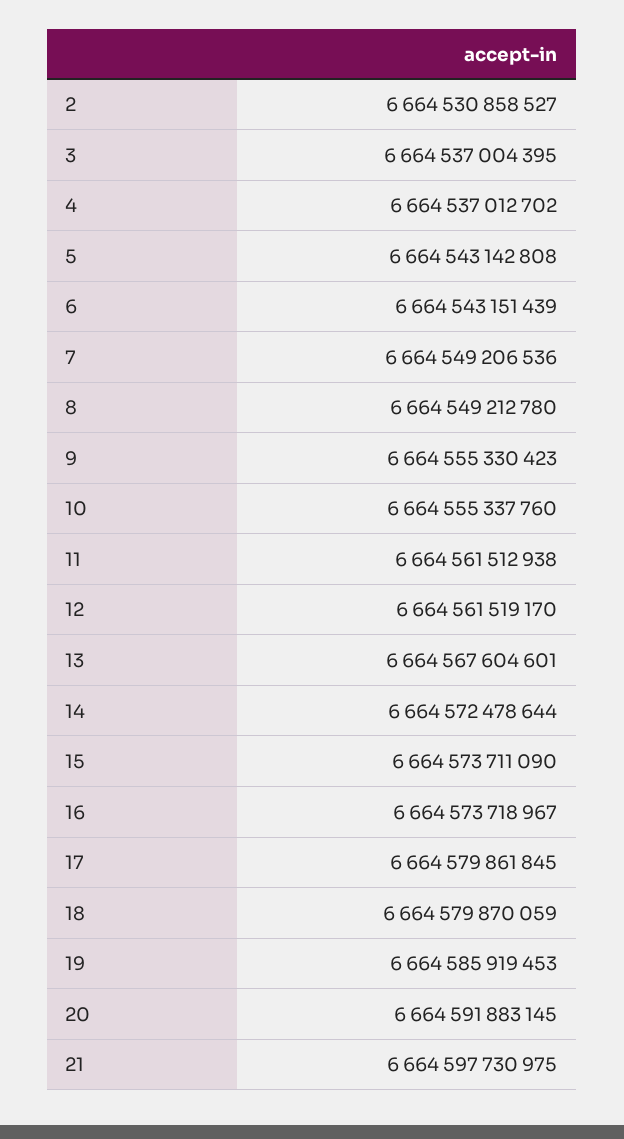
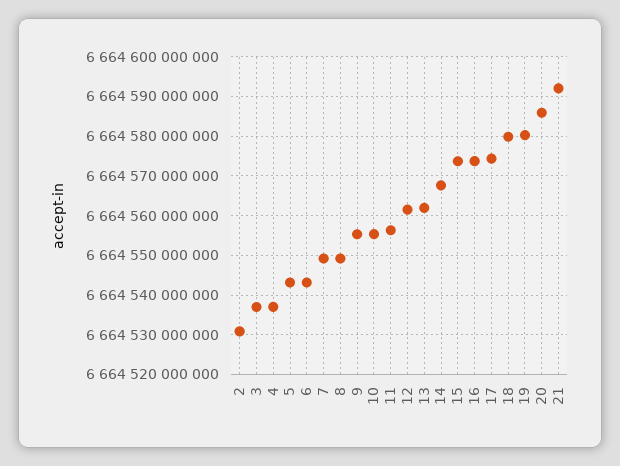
  {
    "2": 6664530858527,
    "3": 6664537004395,
    "4": 6664537012702,
    "5": 6664543142808,
    "6": 6664543151439,
    "7": 6664549206536,
    "8": 6664549212780,
    "9": 6664555330423,
    "10": 6664555337760,
-   "11": 6664561512938,
+   "11": 6664556000000,
    "12": 6664561519170,
-   "13": 6664567604601,
+   "13": 6664562000000,
-   "14": 6664572478644,
+   "14": 6664568000000,
    "15": 6664573711090,
    "16": 6664573718967,
-   "17": 6664579861845,
+   "17": 6664574000000,
    "18": 6664579870059,
-   "19": 6664585919453,
+   "19": 6664580000000,
-   "20": 6664591883145,
+   "20": 6664586000000,
-   "21": 6664597730975
+   "21": 6664592000000
  }

